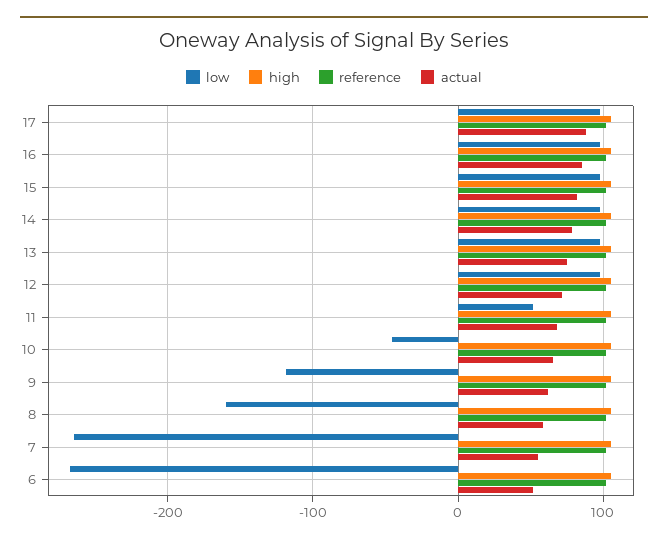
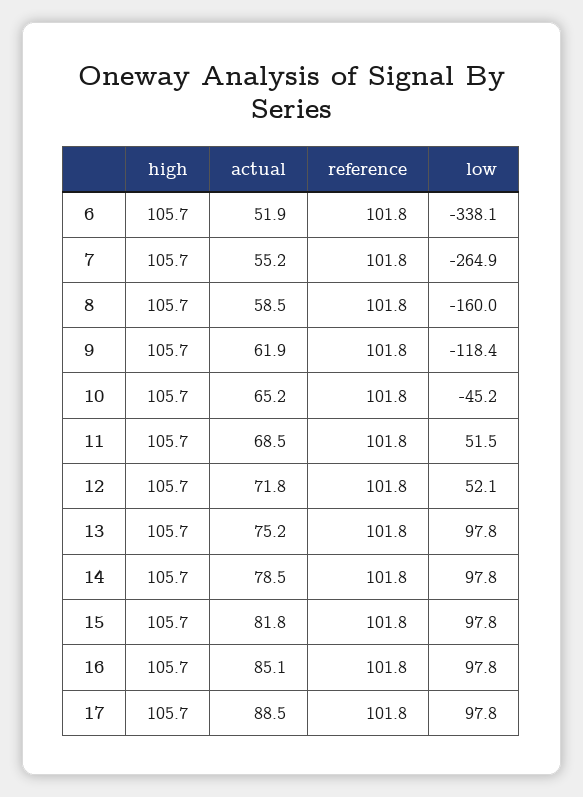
  {
    "low": {
      "17": 97.8,
      "16": 97.8,
      "15": 97.8,
      "14": 97.8,
      "13": 97.8,
-     "12": 100,
+     "12": 52.1,
      "11": 51.5,
      "10": -45.2,
      "9": -118.4,
      "8": -160,
      "7": -264.9,
-     "6": -270
+     "6": -338.1
    },
    "high": {
      "17": 105.7,
      "16": 105.7,
      "15": 105.7,
      "14": 105.7,
      "13": 105.7,
      "12": 105.7,
      "11": 105.7,
      "10": 105.7,
      "9": 105.7,
      "8": 105.7,
      "7": 105.7,
      "6": 105.7
    },
    "reference": {
      "17": 101.8,
      "16": 101.8,
      "15": 101.8,
      "14": 101.8,
      "13": 101.8,
      "12": 101.8,
      "11": 101.8,
      "10": 101.8,
      "9": 101.8,
      "8": 101.8,
      "7": 101.8,
      "6": 101.8
    },
    "actual": {
      "17": 88.5,
      "16": 85.1,
      "15": 81.8,
      "14": 78.5,
      "13": 75.2,
      "12": 71.8,
      "11": 68.5,
      "10": 65.2,
      "9": 61.9,
      "8": 58.5,
      "7": 55.2,
      "6": 51.9
    }
  }

